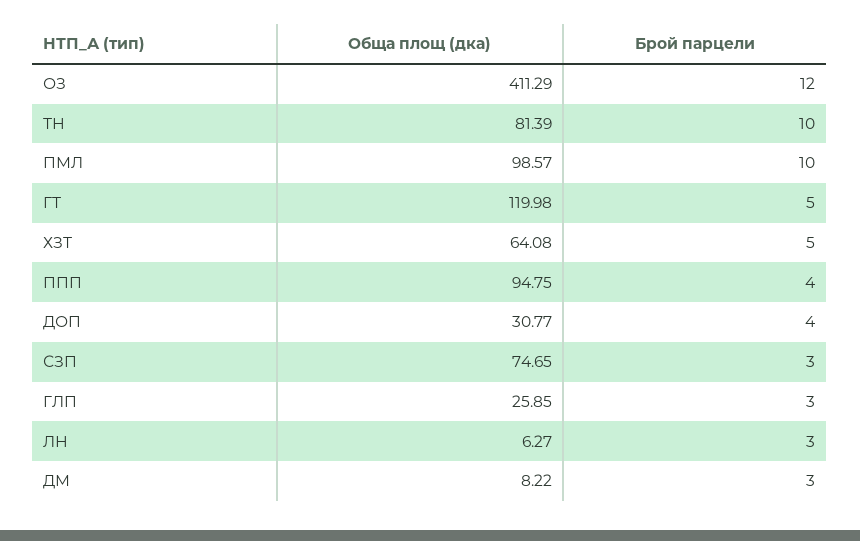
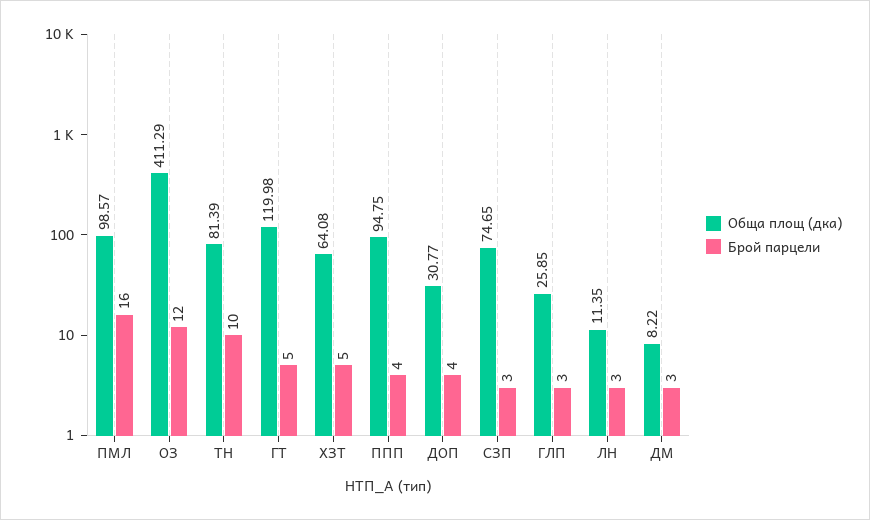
  {
    "Обща площ (дка)": {
      "ОЗ": 411.29,
      "ТН": 81.39,
      "ПМЛ": 98.57,
      "ГТ": 119.98,
      "ХЗТ": 64.08,
      "ППП": 94.75,
      "ДОП": 30.77,
      "СЗП": 74.65,
      "ГЛП": 25.85,
-     "ЛН": 6.27,
+     "ЛН": 11.35,
      "ДМ": 8.22
    },
    "Брой парцели": {
      "ОЗ": 12,
      "ТН": 10,
-     "ПМЛ": 10,
+     "ПМЛ": 16,
      "ГТ": 5,
      "ХЗТ": 5,
      "ППП": 4,
      "ДОП": 4,
      "СЗП": 3,
      "ГЛП": 3,
      "ЛН": 3,
      "ДМ": 3
    }
  }

